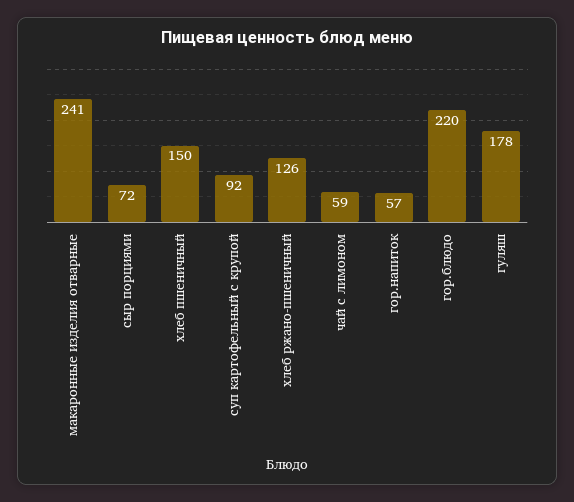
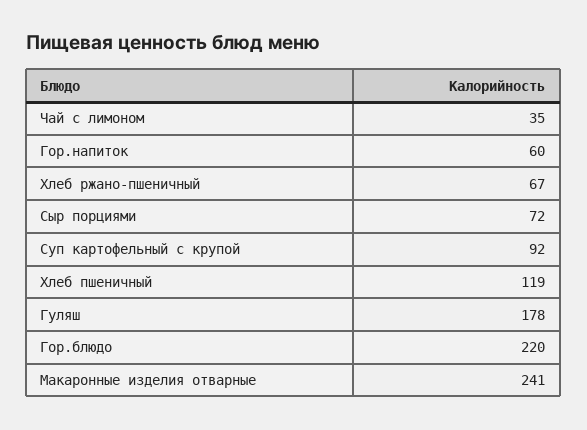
  {
    "макаронные изделия отварные": 241,
    "сыр порциями": 72,
-   "хлеб пшеничный": 150,
+   "хлеб пшеничный": 119,
    "суп картофельный с крупой": 92,
-   "хлеб ржано-пшеничный": 126,
+   "хлеб ржано-пшеничный": 67,
-   "чай с лимоном": 59,
+   "чай с лимоном": 35,
-   "гор.напиток": 57,
+   "гор.напиток": 60,
    "гор.блюдо": 220,
    "гуляш": 178
  }

